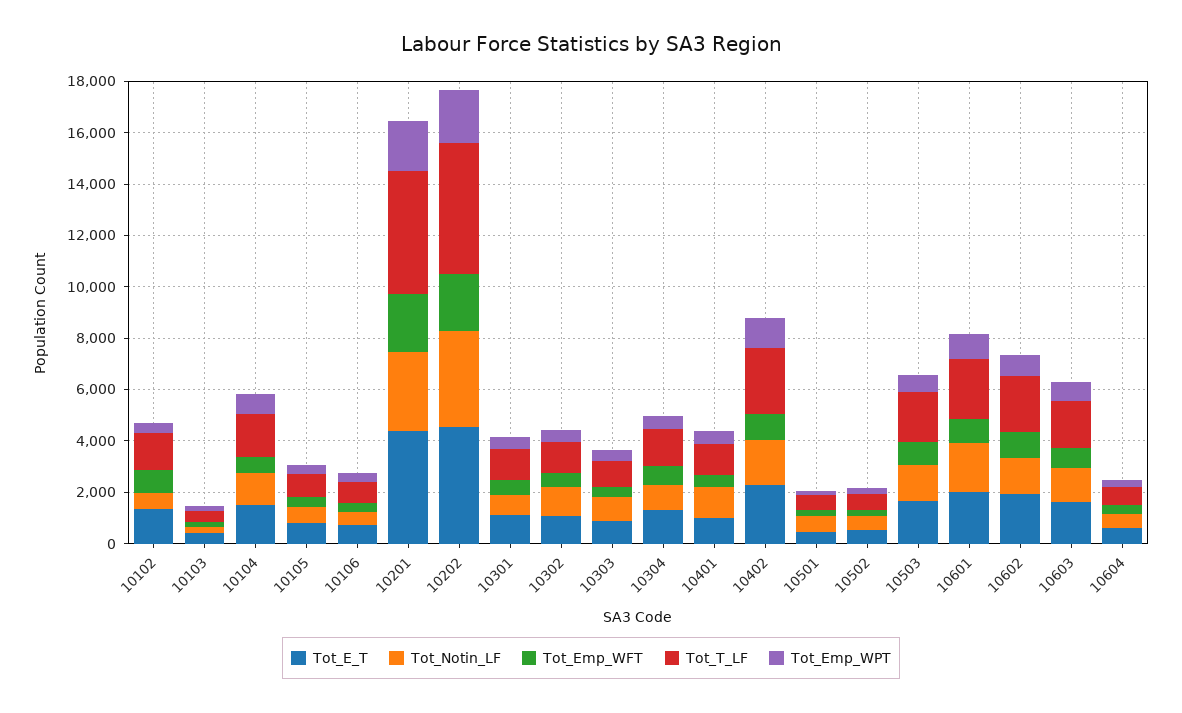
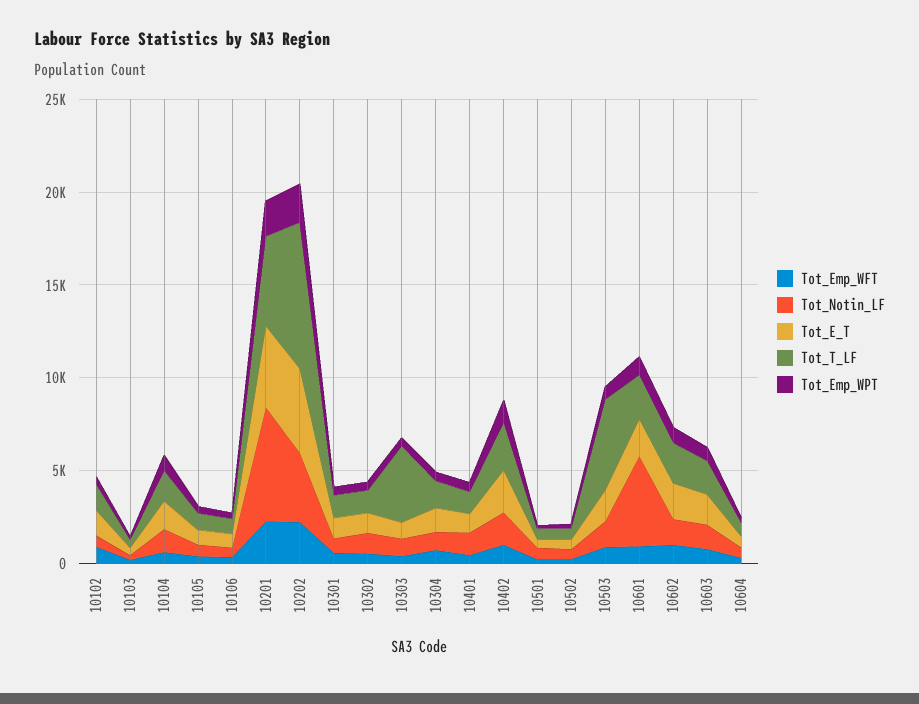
  {
    "Tot_E_T": {
      "10102": 1500,
      "10103": 500,
      "10104": 1500,
      "10105": 1000,
      "10106": 500,
      "10201": 4500,
      "10202": 4500,
      "10301": 1000,
      "10302": 1000,
      "10303": 1000,
      "10304": 1500,
      "10401": 1000,
      "10402": 2500,
      "10501": 500,
      "10502": 500,
      "10503": 1500,
      "10601": 2000,
      "10602": 2000,
      "10603": 1500,
      "10604": 500
    },
    "Tot_Notin_LF": {
      "10102": 500,
      "10103": 0,
      "10104": 1000,
      "10105": 500,
      "10106": 500,
-     "10201": 3000,
+     "10201": 6000,
      "10202": 3500,
      "10301": 1000,
      "10302": 1000,
      "10303": 1000,
      "10304": 1000,
      "10401": 1000,
      "10402": 2000,
      "10501": 500,
      "10502": 500,
      "10503": 1500,
-     "10601": 2000,
+     "10601": 5000,
      "10602": 1500,
      "10603": 1500,
      "10604": 500
    },
    "Tot_Emp_WFT": {
      "10102": 1000,
      "10103": 0,
      "10104": 500,
      "10105": 500,
      "10106": 500,
      "10201": 2500,
      "10202": 2000,
      "10301": 500,
      "10302": 500,
      "10303": 500,
      "10304": 500,
      "10401": 500,
      "10402": 1000,
      "10501": 0,
      "10502": 0,
      "10503": 1000,
      "10601": 1000,
      "10602": 1000,
      "10603": 1000,
      "10604": 500
    },
    "Tot_T_LF": {
      "10102": 1500,
      "10103": 500,
      "10104": 1500,
      "10105": 1000,
      "10106": 1000,
      "10201": 5000,
-     "10202": 5000,
+     "10202": 8000,
      "10301": 1000,
      "10302": 1000,
-     "10303": 1000,
+     "10303": 4000,
      "10304": 1500,
      "10401": 1000,
      "10402": 2500,
      "10501": 500,
      "10502": 500,
-     "10503": 2000,
+     "10503": 5000,
      "10601": 2500,
      "10602": 2000,
      "10603": 2000,
      "10604": 500
    },
    "Tot_Emp_WPT": {
      "10102": 500,
      "10103": 0,
      "10104": 1000,
      "10105": 500,
      "10106": 500,
      "10201": 2000,
      "10202": 2000,
      "10301": 500,
      "10302": 500,
      "10303": 500,
      "10304": 500,
      "10401": 500,
      "10402": 1000,
      "10501": 0,
      "10502": 0,
      "10503": 500,
      "10601": 1000,
      "10602": 1000,
      "10603": 500,
      "10604": 500
    }
  }

